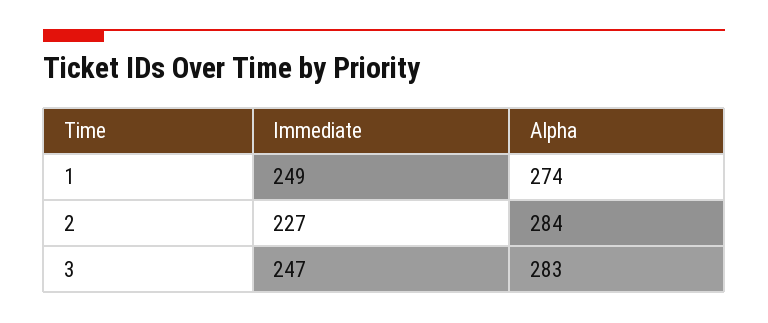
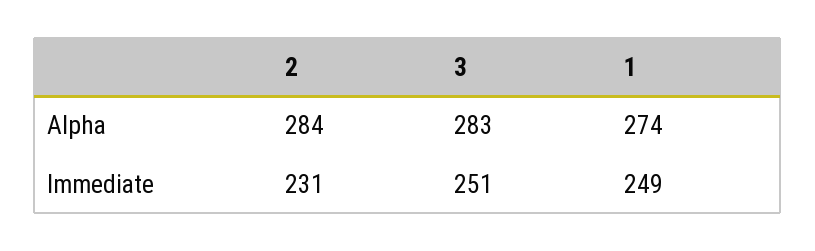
  {
    "Immediate": {
      "1": 249,
-     "2": 227,
+     "2": 231,
-     "3": 247
+     "3": 251
    },
    "Alpha": {
      "1": 274,
      "2": 284,
      "3": 283
    }
  }

